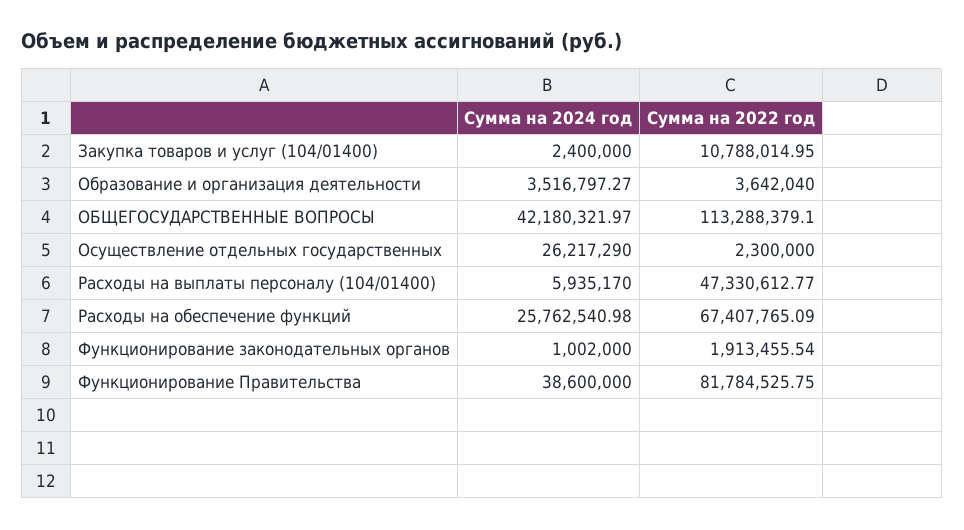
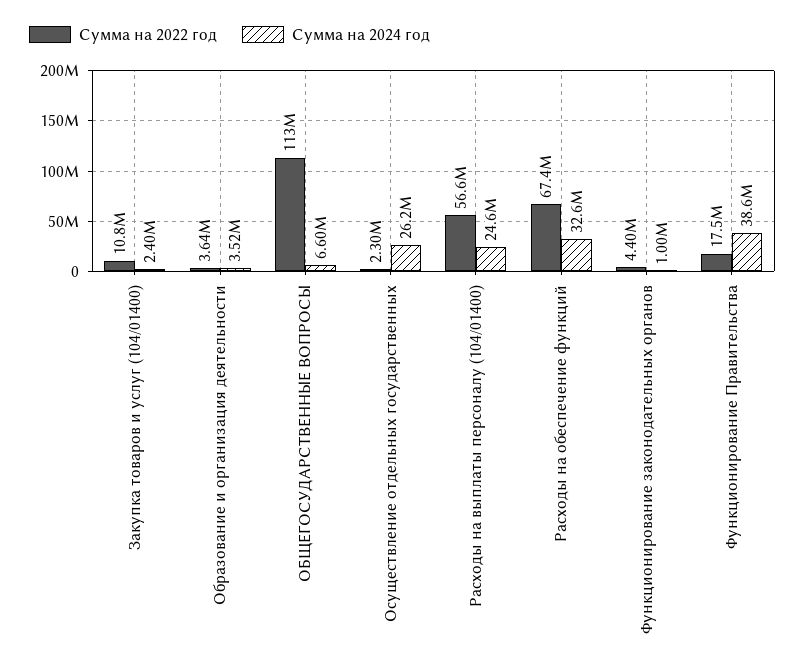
  {
    "Сумма на 2024 год": {
      "Закупка товаров и услуг (104/01400)": 2400000,
      "Образование и организация деятельности": 3516797.27,
-     "ОБЩЕГОСУДАРСТВЕННЫЕ ВОПРОСЫ": 42180321.97,
+     "ОБЩЕГОСУДАРСТВЕННЫЕ ВОПРОСЫ": 6600000,
      "Осуществление отдельных государственных": 26217290,
-     "Расходы на выплаты персоналу (104/01400)": 5935170,
+     "Расходы на выплаты персоналу (104/01400)": 24600000,
-     "Расходы на обеспечение функций": 25762540.98,
+     "Расходы на обеспечение функций": 32600000,
      "Функционирование законодательных органов": 1002000,
      "Функционирование Правительства": 38600000
    },
    "Сумма на 2022 год": {
      "Закупка товаров и услуг (104/01400)": 10788014.95,
      "Образование и организация деятельности": 3642040,
      "ОБЩЕГОСУДАРСТВЕННЫЕ ВОПРОСЫ": 113288379.1,
      "Осуществление отдельных государственных": 2300000,
-     "Расходы на выплаты персоналу (104/01400)": 47330612.77,
+     "Расходы на выплаты персоналу (104/01400)": 56600000,
      "Расходы на обеспечение функций": 67407765.09,
-     "Функционирование законодательных органов": 1913455.54,
+     "Функционирование законодательных органов": 4400000,
-     "Функционирование Правительства": 81784525.75
+     "Функционирование Правительства": 17500000
    }
  }

